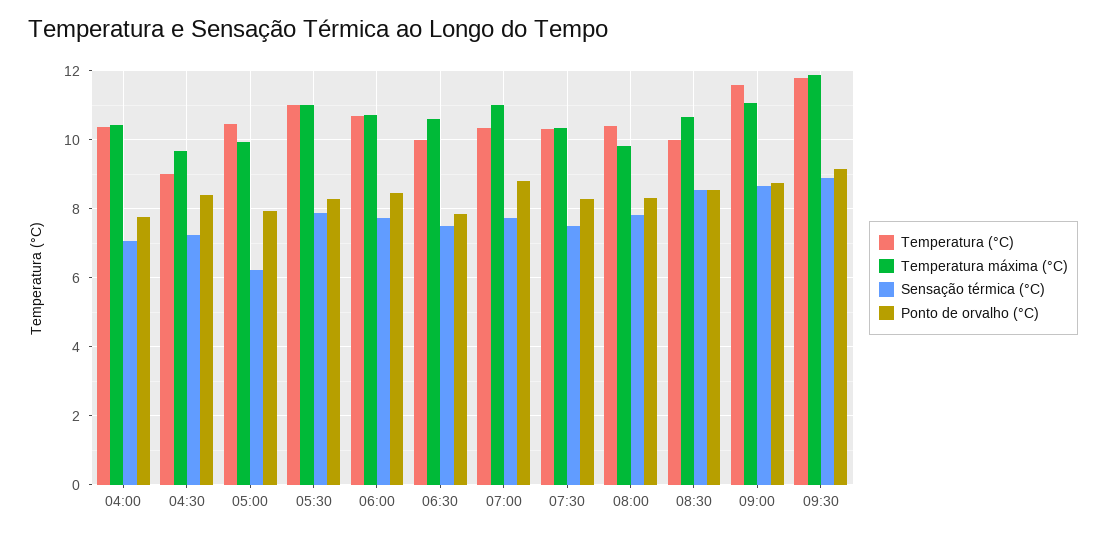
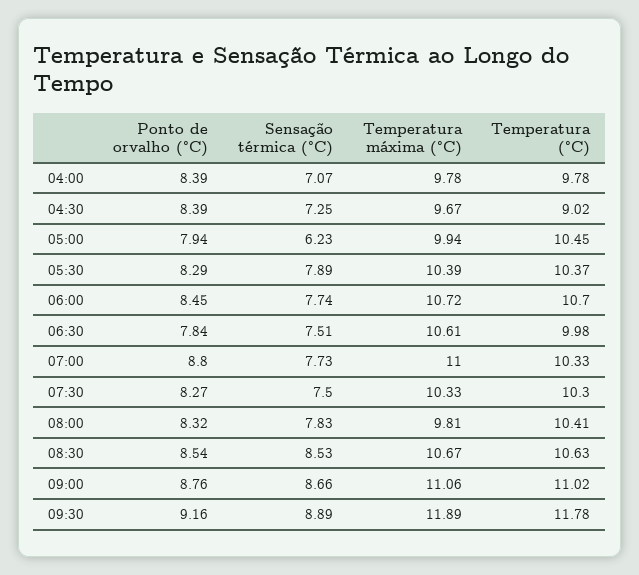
  {
    "Temperatura (°C)": {
-     "04:00": 10.4,
+     "04:00": 9.78,
      "04:30": 9.02,
      "05:00": 10.45,
-     "05:30": 11,
+     "05:30": 10.37,
      "06:00": 10.7,
      "06:30": 9.98,
      "07:00": 10.33,
      "07:30": 10.3,
      "08:00": 10.41,
-     "08:30": 10,
+     "08:30": 10.63,
-     "09:00": 11.6,
+     "09:00": 11.02,
      "09:30": 11.78
    },
    "Temperatura máxima (°C)": {
-     "04:00": 10.4,
+     "04:00": 9.78,
      "04:30": 9.67,
      "05:00": 9.94,
-     "05:30": 11,
+     "05:30": 10.39,
      "06:00": 10.72,
      "06:30": 10.61,
      "07:00": 11,
      "07:30": 10.33,
      "08:00": 9.81,
      "08:30": 10.67,
      "09:00": 11.06,
      "09:30": 11.89
    },
    "Sensação térmica (°C)": {
      "04:00": 7.07,
      "04:30": 7.25,
      "05:00": 6.23,
      "05:30": 7.89,
      "06:00": 7.74,
      "06:30": 7.51,
      "07:00": 7.73,
      "07:30": 7.5,
      "08:00": 7.83,
      "08:30": 8.53,
      "09:00": 8.66,
      "09:30": 8.89
    },
    "Ponto de orvalho (°C)": {
-     "04:00": 7.8,
+     "04:00": 8.39,
      "04:30": 8.39,
      "05:00": 7.94,
      "05:30": 8.29,
      "06:00": 8.45,
      "06:30": 7.84,
      "07:00": 8.8,
      "07:30": 8.27,
      "08:00": 8.32,
      "08:30": 8.54,
      "09:00": 8.76,
      "09:30": 9.16
    }
  }

